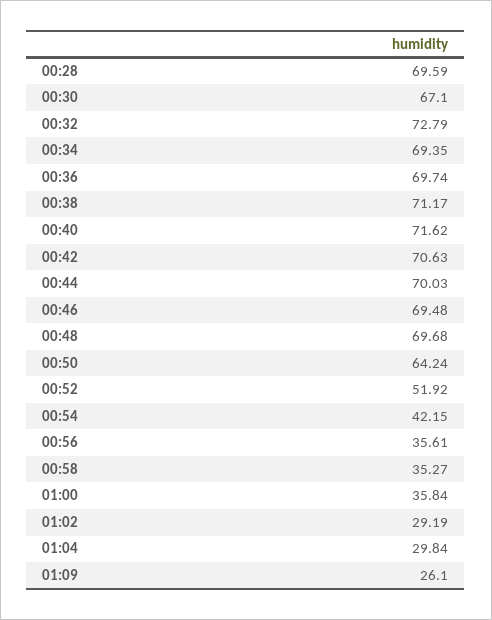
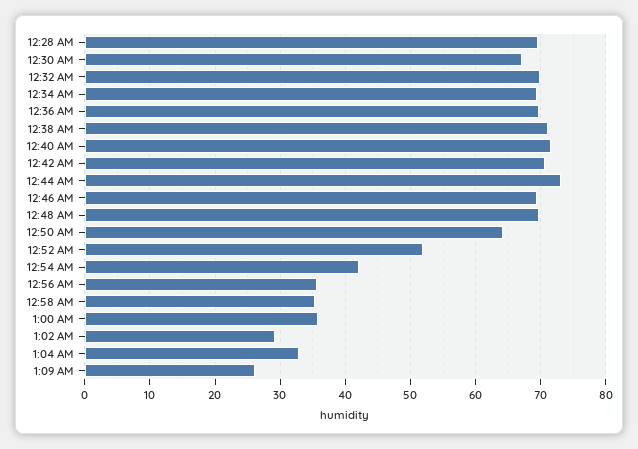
  {
    "00:28": 69.59,
    "00:30": 67.1,
-   "00:32": 72.79,
+   "00:32": 70,
    "00:34": 69.35,
    "00:36": 69.74,
    "00:38": 71.17,
    "00:40": 71.62,
    "00:42": 70.63,
-   "00:44": 70.03,
+   "00:44": 73,
    "00:46": 69.48,
    "00:48": 69.68,
    "00:50": 64.24,
    "00:52": 51.92,
    "00:54": 42.15,
    "00:56": 35.61,
    "00:58": 35.27,
    "01:00": 35.84,
    "01:02": 29.19,
-   "01:04": 29.84,
+   "01:04": 33,
    "01:09": 26.1
  }

